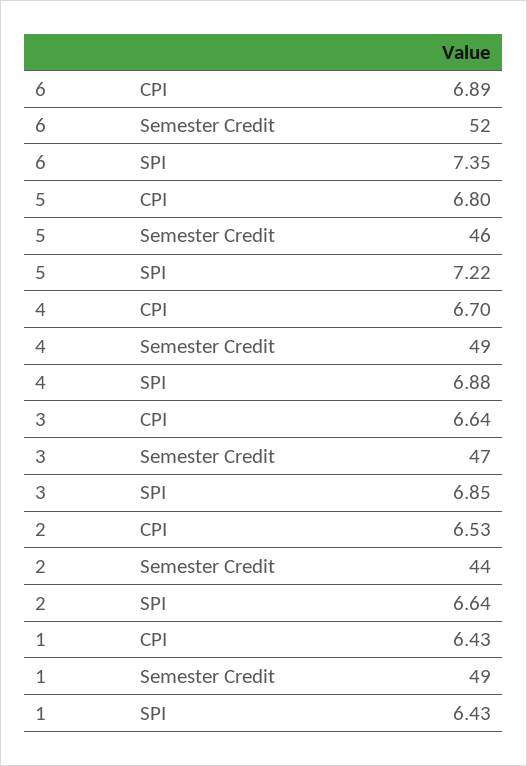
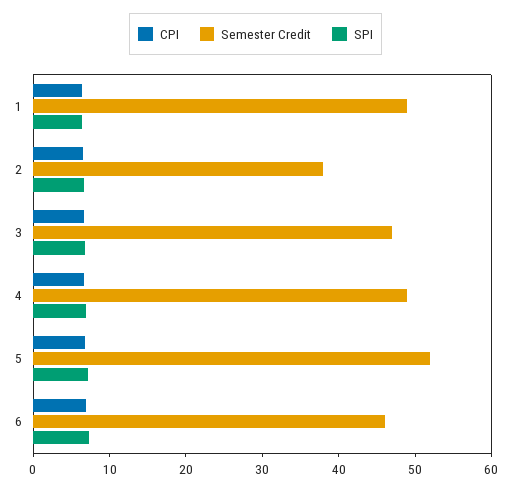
  {
    "CPI": {
      "6": 6.89,
      "5": 6.8,
      "4": 6.7,
      "3": 6.64,
      "2": 6.53,
      "1": 6.43
    },
    "Semester Credit": {
-     "6": 52,
+     "6": 46,
-     "5": 46,
+     "5": 52,
      "4": 49,
      "3": 47,
-     "2": 44,
+     "2": 38,
      "1": 49
    },
    "SPI": {
      "6": 7.35,
      "5": 7.22,
      "4": 6.88,
      "3": 6.85,
      "2": 6.64,
      "1": 6.43
    }
  }

